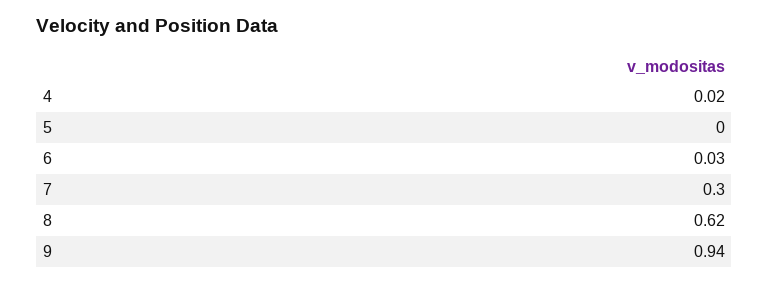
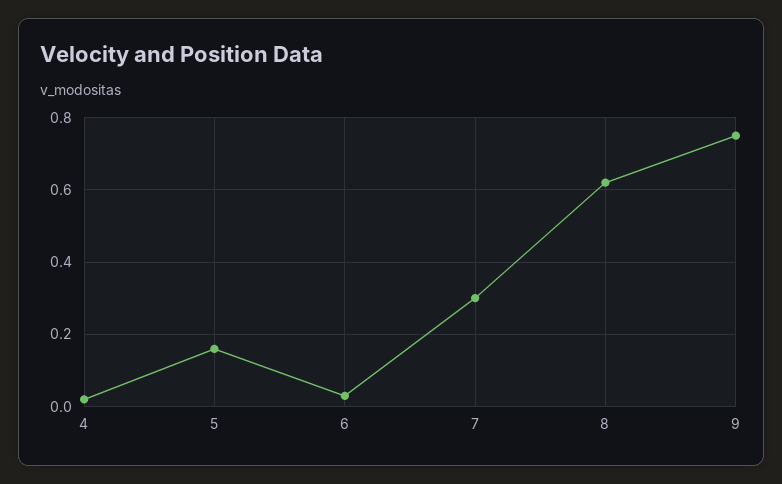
  {
    "4": 0.02,
-   "5": 0,
+   "5": 0.15,
    "6": 0.03,
    "7": 0.3,
    "8": 0.62,
-   "9": 0.94
+   "9": 0.75
  }

